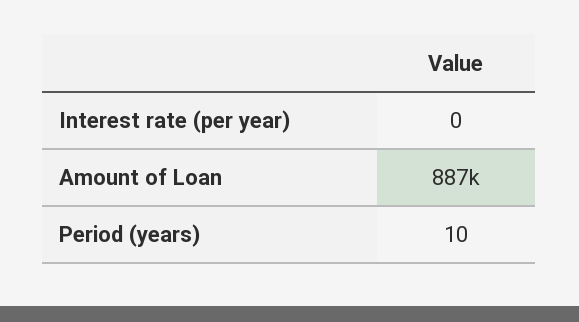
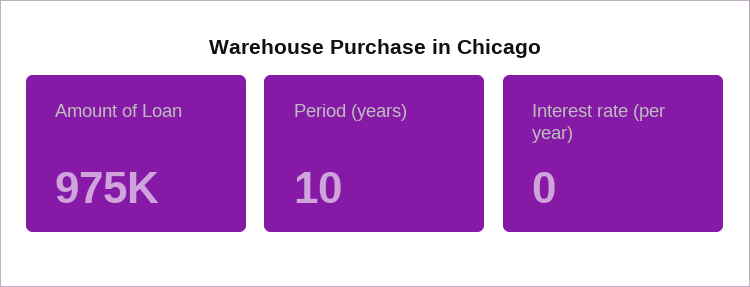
  {
    "Interest rate (per year)": 0,
-   "Amount of Loan": 887000,
+   "Amount of Loan": 975000,
    "Period (years)": 10
  }

